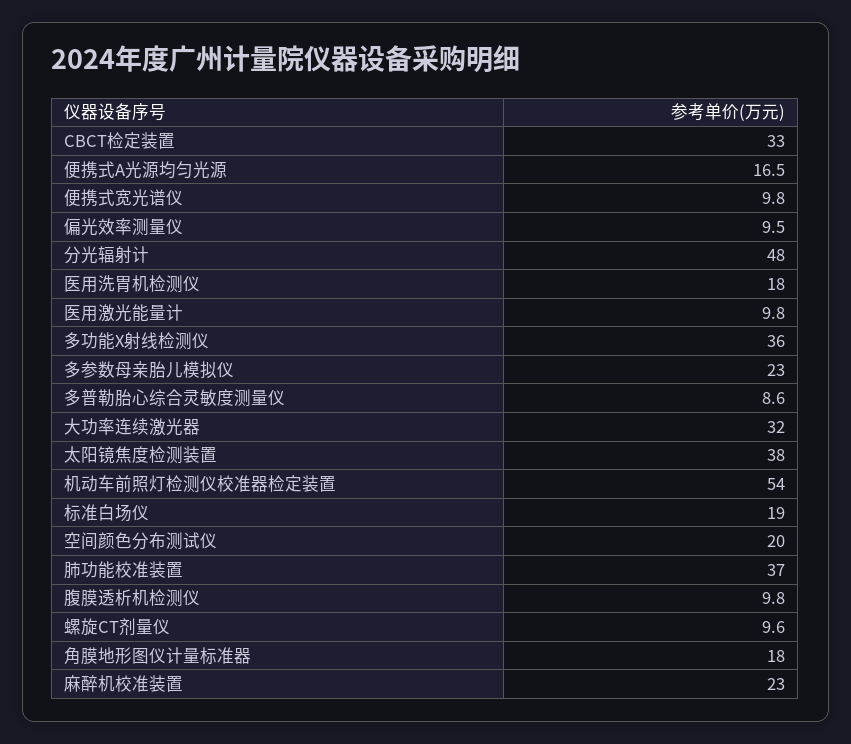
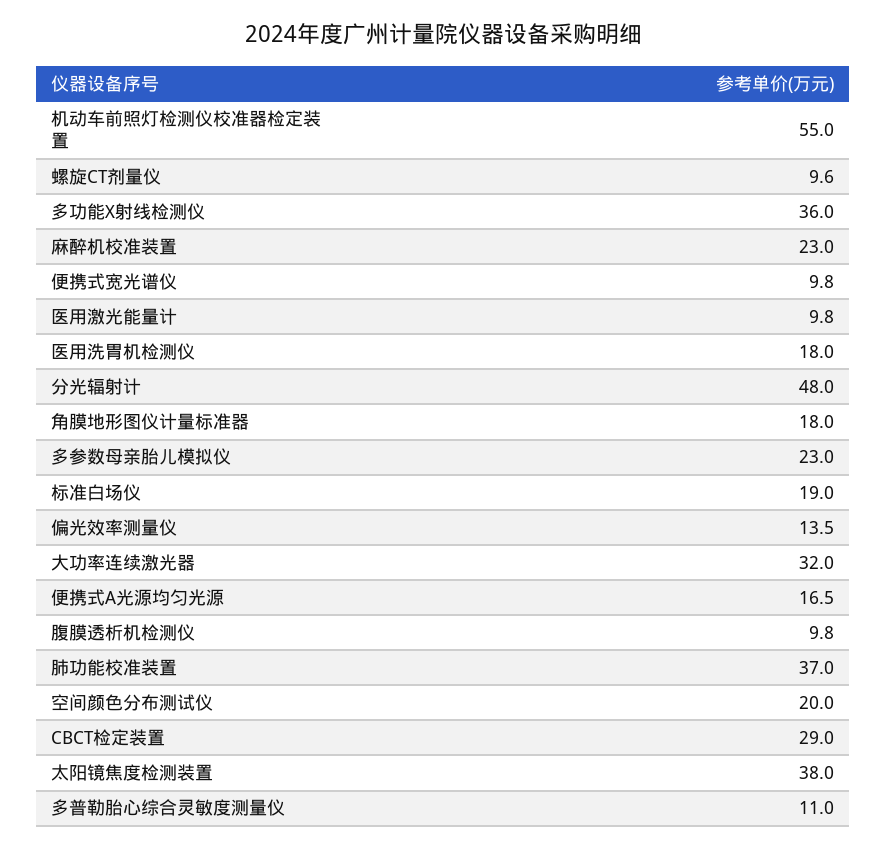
  {
-   "CBCT检定装置": 33,
+   "CBCT检定装置": 29,
    "便携式A光源均匀光源": 16.5,
    "便携式宽光谱仪": 9.8,
-   "偏光效率测量仪": 9.5,
+   "偏光效率测量仪": 13.5,
    "分光辐射计": 48,
    "医用洗胃机检测仪": 18,
    "医用激光能量计": 9.8,
    "多功能X射线检测仪": 36,
    "多参数母亲胎儿模拟仪": 23,
-   "多普勒胎心综合灵敏度测量仪": 8.6,
+   "多普勒胎心综合灵敏度测量仪": 11,
    "大功率连续激光器": 32,
    "太阳镜焦度检测装置": 38,
-   "机动车前照灯检测仪校准器检定装置": 54,
+   "机动车前照灯检测仪校准器检定装置": 55,
    "标准白场仪": 19,
    "空间颜色分布测试仪": 20,
    "肺功能校准装置": 37,
    "腹膜透析机检测仪": 9.8,
    "螺旋CT剂量仪": 9.6,
    "角膜地形图仪计量标准器": 18,
    "麻醉机校准装置": 23
  }

